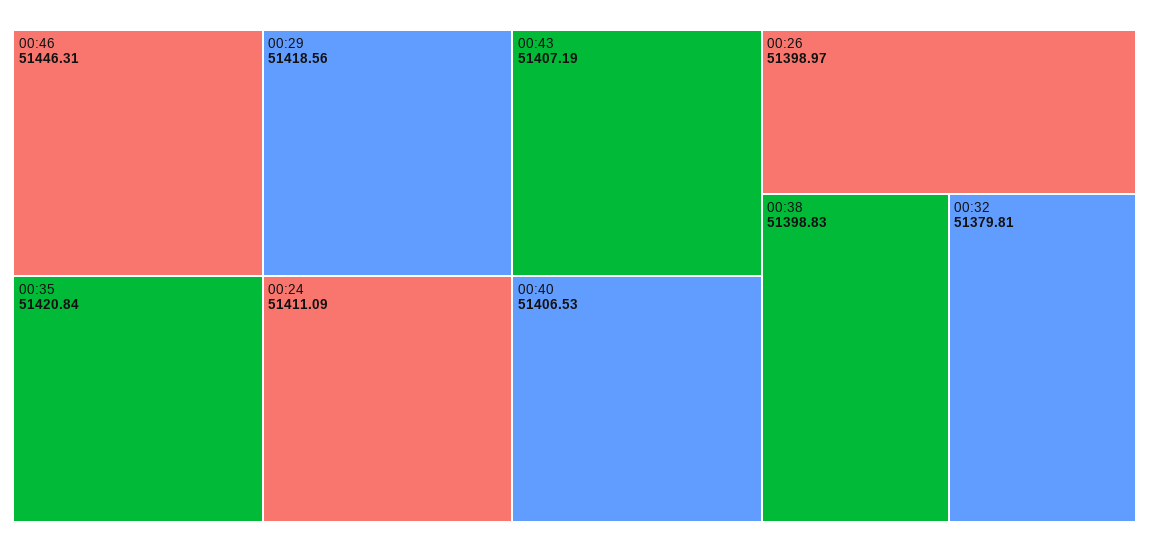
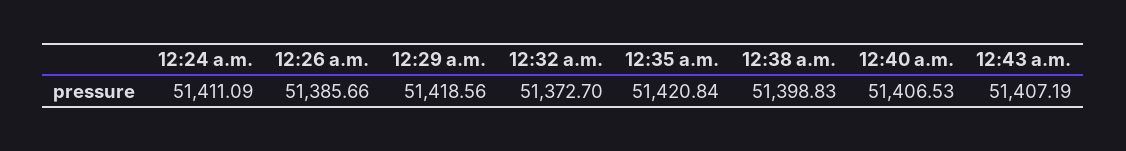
  {
-   "00:46": 51446.31,
    "00:35": 51420.84,
    "00:29": 51418.56,
    "00:24": 51411.09,
    "00:43": 51407.19,
    "00:40": 51406.53,
-   "00:26": 51398.97,
+   "00:26": 51385.66,
    "00:38": 51398.83,
-   "00:32": 51379.81
+   "00:32": 51372.7
  }

